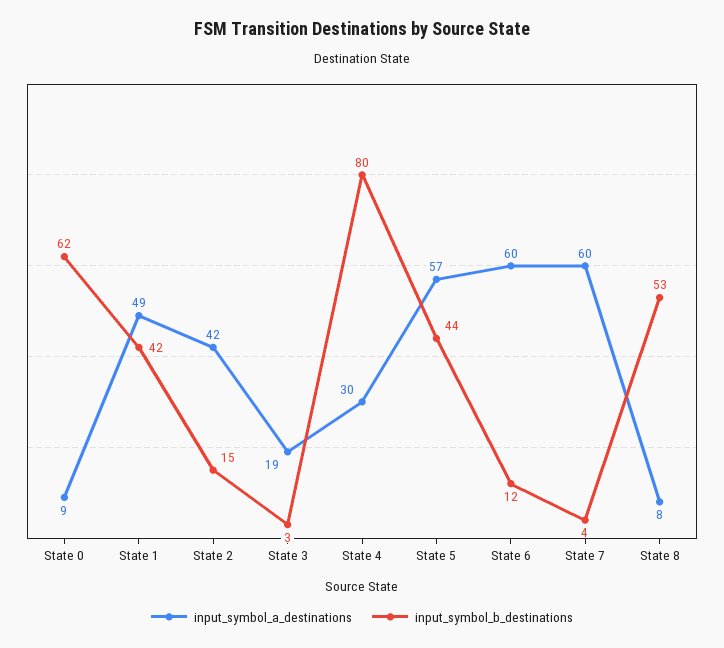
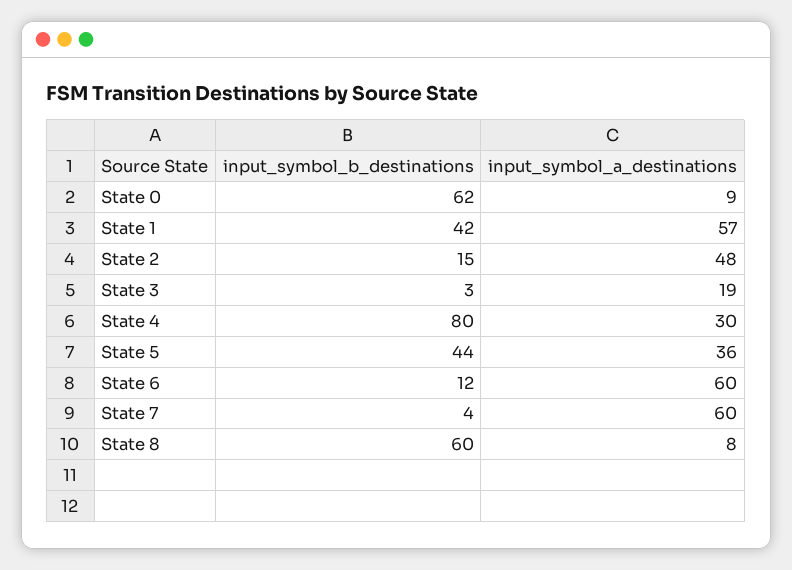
  {
    "input_symbol_a_destinations": {
      "State 0": 9,
-     "State 1": 49,
+     "State 1": 57,
-     "State 2": 42,
+     "State 2": 48,
      "State 3": 19,
      "State 4": 30,
-     "State 5": 57,
+     "State 5": 36,
      "State 6": 60,
      "State 7": 60,
      "State 8": 8
    },
    "input_symbol_b_destinations": {
      "State 0": 62,
      "State 1": 42,
      "State 2": 15,
      "State 3": 3,
      "State 4": 80,
      "State 5": 44,
      "State 6": 12,
      "State 7": 4,
-     "State 8": 53
+     "State 8": 60
    }
  }

